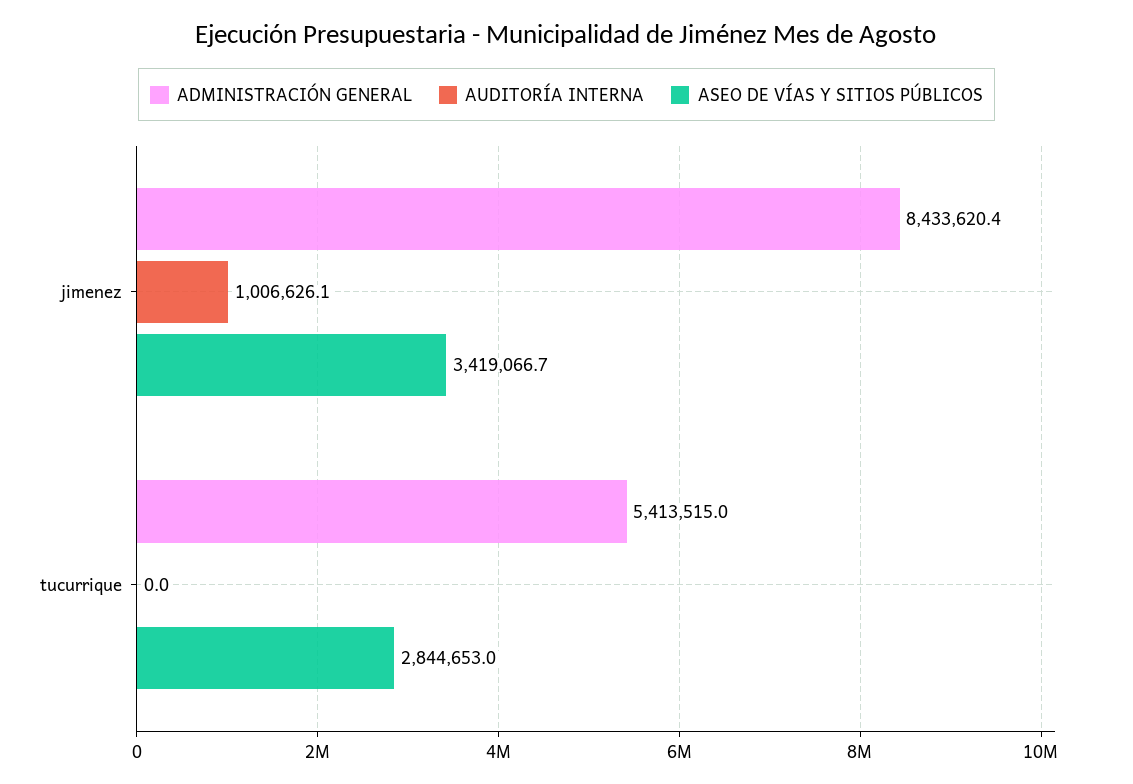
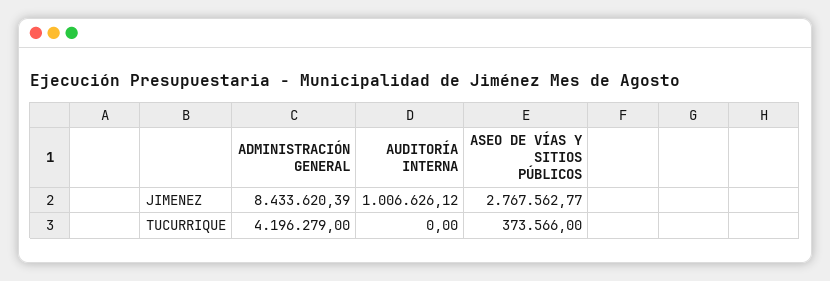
  {
    "ADMINISTRACIÓN GENERAL": {
      "jimenez": 8433620.39,
-     "tucurrique": 5413515
+     "tucurrique": 4196279
    },
    "AUDITORÍA INTERNA": {
      "jimenez": 1006626.12,
      "tucurrique": 0
    },
    "ASEO DE VÍAS Y SITIOS PÚBLICOS": {
-     "jimenez": 3419066.7,
+     "jimenez": 2767562.77,
-     "tucurrique": 2844653
+     "tucurrique": 373566
    }
  }

